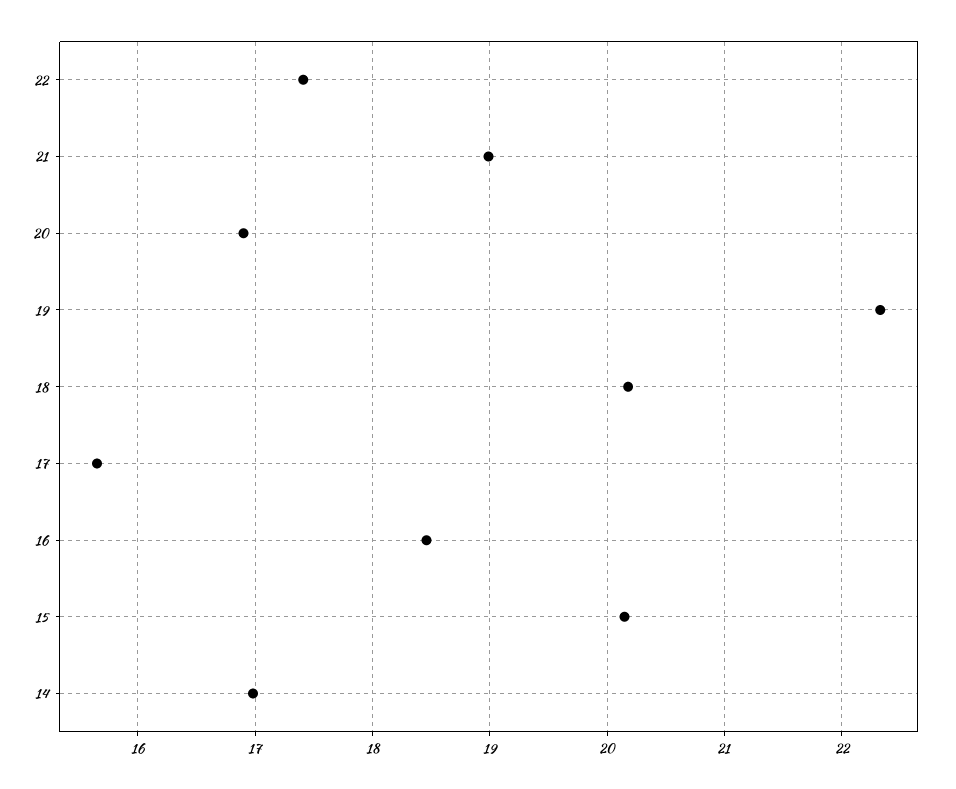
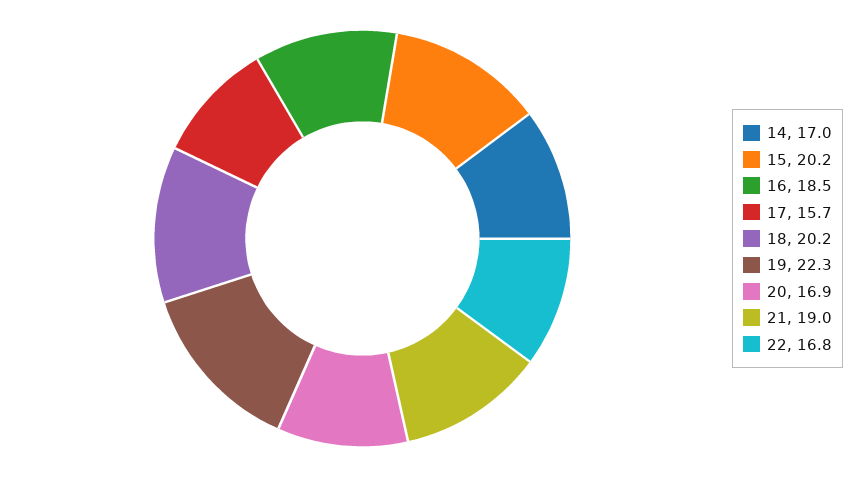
  {
-   "22": 17.4,
+   "22": 16.8,
    "21": 19,
    "20": 16.9,
    "19": 22.3,
    "18": 20.2,
    "17": 15.7,
    "16": 18.5,
    "15": 20.2,
    "14": 17
  }

